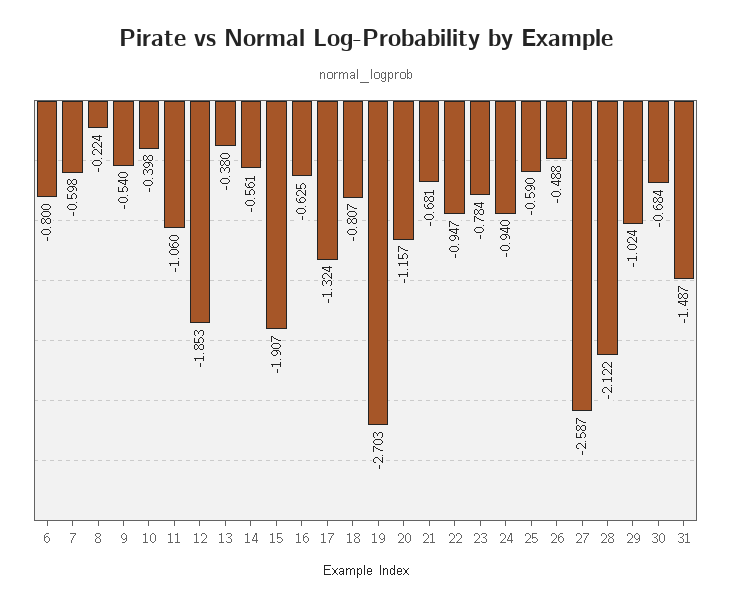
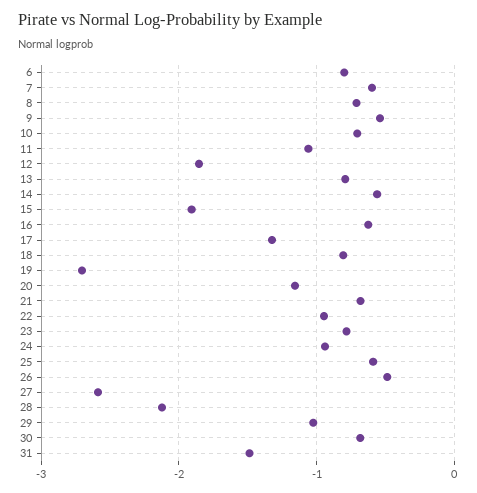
  {
    "6": -0.8,
    "7": -0.598,
-   "8": -0.224,
+   "8": -0.7,
    "9": -0.54,
-   "10": -0.398,
+   "10": -0.7,
    "11": -1.06,
    "12": -1.853,
-   "13": -0.38,
+   "13": -0.8,
    "14": -0.561,
    "15": -1.907,
    "16": -0.625,
    "17": -1.324,
    "18": -0.807,
    "19": -2.703,
    "20": -1.157,
    "21": -0.681,
    "22": -0.947,
    "23": -0.784,
    "24": -0.94,
    "25": -0.59,
    "26": -0.488,
    "27": -2.587,
    "28": -2.122,
    "29": -1.024,
    "30": -0.684,
    "31": -1.487
  }

